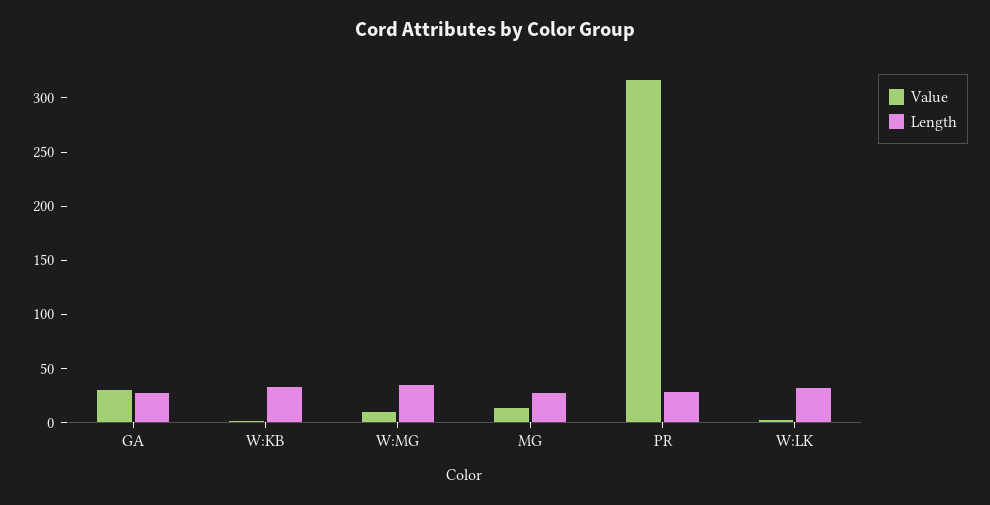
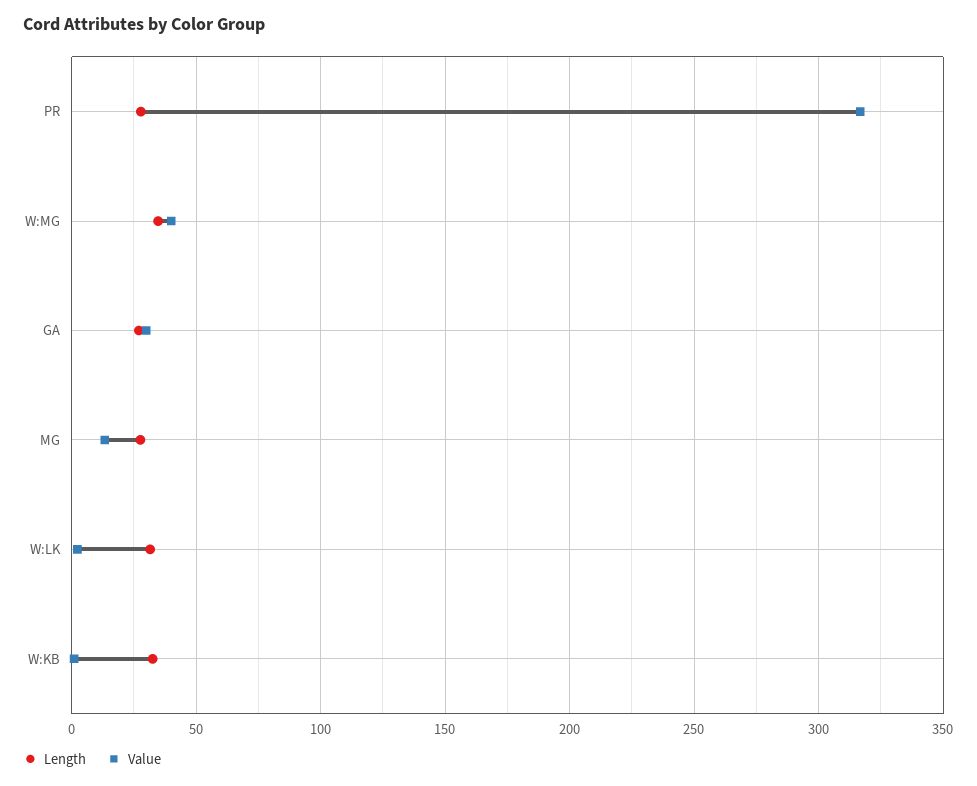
  {
    "Value": {
      "GA": 30,
      "W:KB": 0,
-     "W:MG": 10,
+     "W:MG": 40,
      "MG": 15,
      "PR": 315,
      "W:LK": 0
    },
    "Length": {
      "GA": 25,
      "W:KB": 35,
      "W:MG": 35,
      "MG": 30,
      "PR": 30,
      "W:LK": 30
    }
  }

